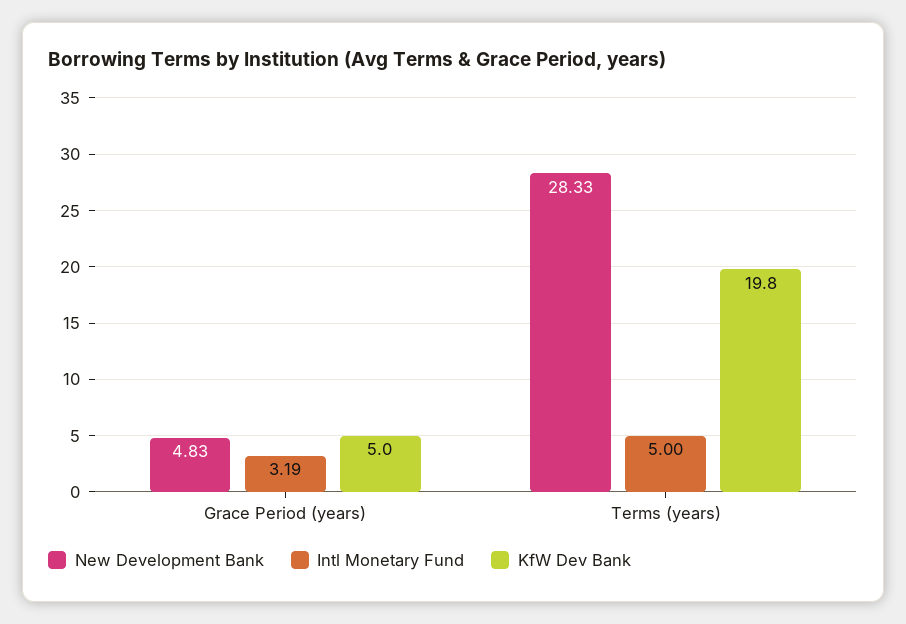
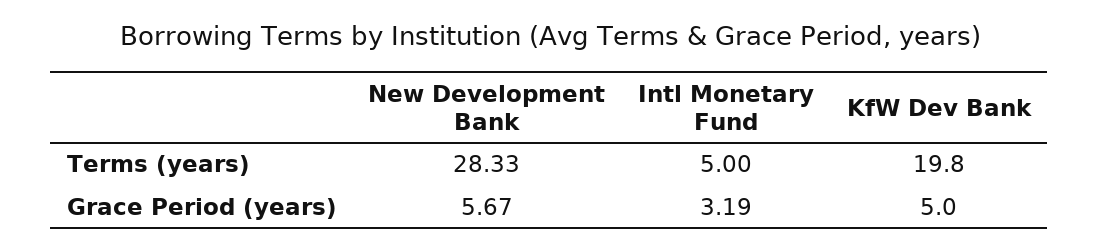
  {
    "New Development Bank": {
-     "Grace Period (years)": 4.83,
+     "Grace Period (years)": 5.67,
      "Terms (years)": 28.33
    },
    "Intl Monetary Fund": {
      "Grace Period (years)": 3.19,
      "Terms (years)": 5
    },
    "KfW Dev Bank": {
      "Grace Period (years)": 5,
      "Terms (years)": 19.8
    }
  }

